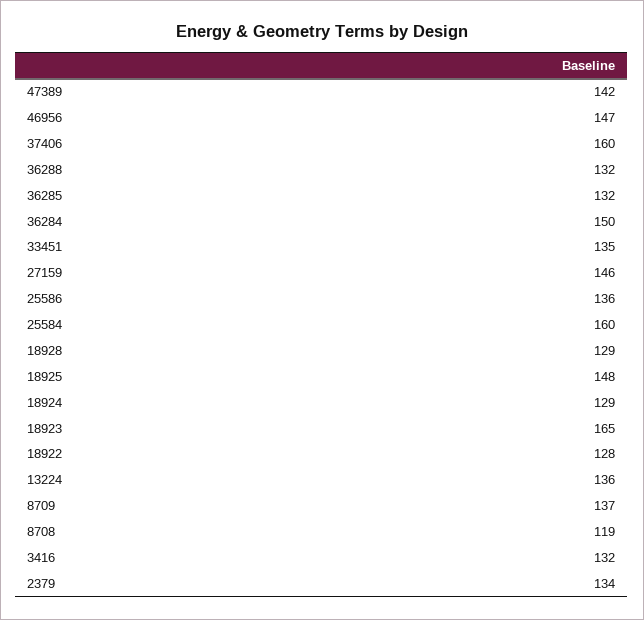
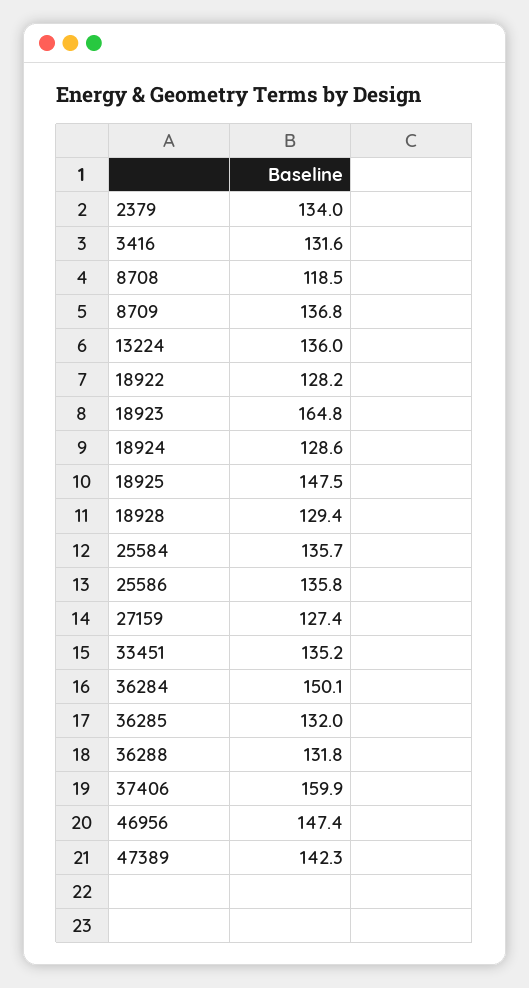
  {
    "47389": 142.3,
    "46956": 147.4,
    "37406": 159.9,
    "36288": 131.8,
    "36285": 132,
    "36284": 150.1,
    "33451": 135.2,
-   "27159": 146,
+   "27159": 127.4,
    "25586": 135.8,
-   "25584": 160,
+   "25584": 135.7,
    "18928": 129.4,
    "18925": 147.5,
    "18924": 128.6,
    "18923": 164.8,
    "18922": 128.2,
    "13224": 136,
    "8709": 136.8,
    "8708": 118.5,
    "3416": 131.6,
    "2379": 134
  }

